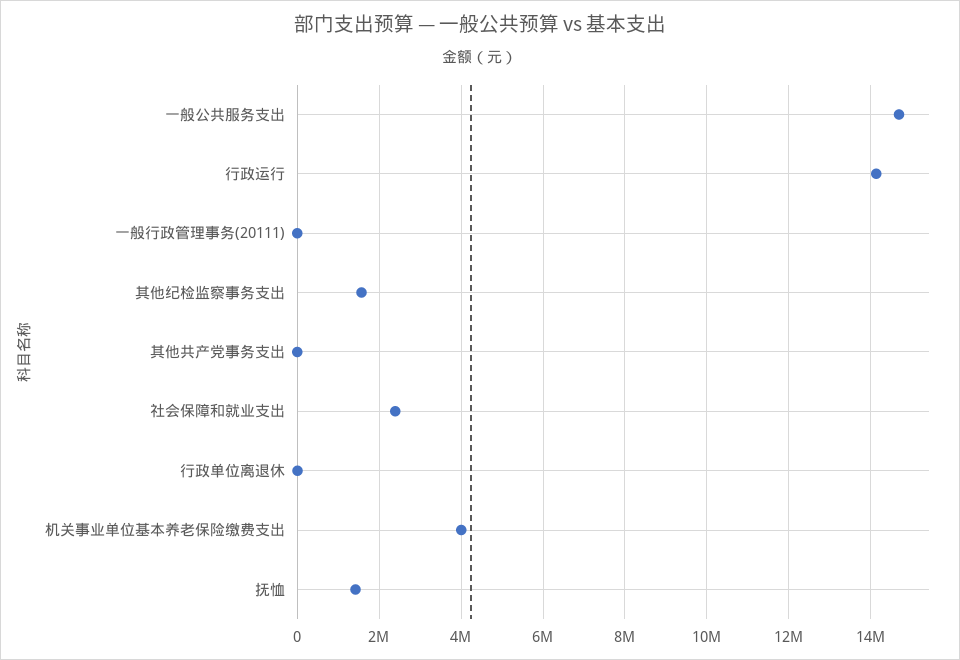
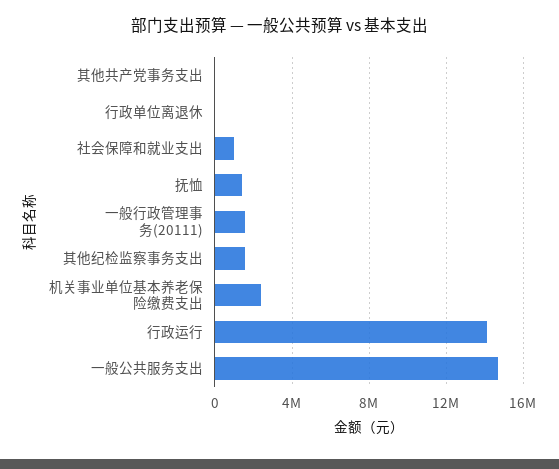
  {
    "一般公共服务支出": 14600000,
    "行政运行": 14200000,
-   "一般行政管理事务(20111)": 0,
+   "一般行政管理事务(20111)": 1500000,
    "其他纪检监察事务支出": 1600000,
    "其他共产党事务支出": 0,
-   "社会保障和就业支出": 2400000,
+   "社会保障和就业支出": 1000000,
    "行政单位离退休": 0,
-   "机关事业单位基本养老保险缴费支出": 4000000,
+   "机关事业单位基本养老保险缴费支出": 2500000,
    "抚恤": 1400000
  }

